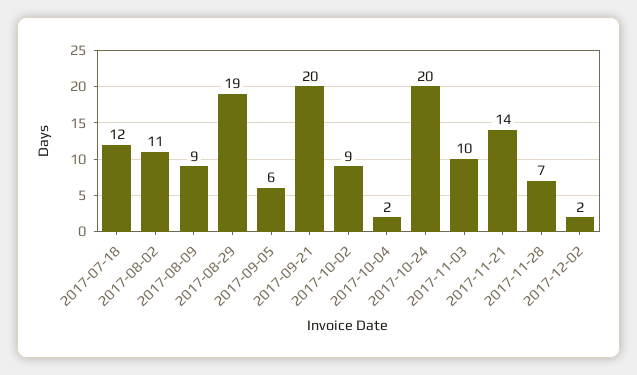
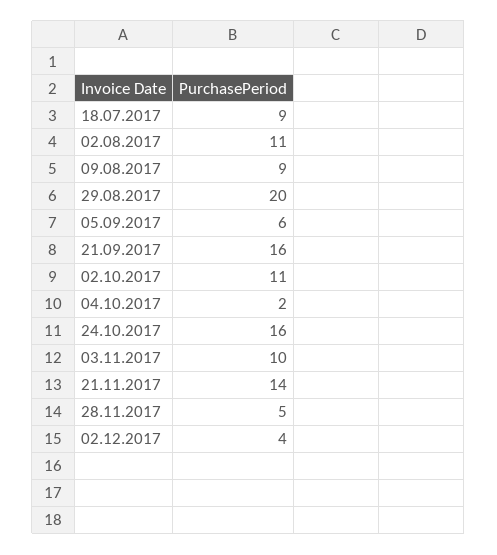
  {
-   "2017-07-18": 12,
+   "2017-07-18": 9,
    "2017-08-02": 11,
    "2017-08-09": 9,
-   "2017-08-29": 19,
+   "2017-08-29": 20,
    "2017-09-05": 6,
-   "2017-09-21": 20,
+   "2017-09-21": 16,
-   "2017-10-02": 9,
+   "2017-10-02": 11,
    "2017-10-04": 2,
-   "2017-10-24": 20,
+   "2017-10-24": 16,
    "2017-11-03": 10,
    "2017-11-21": 14,
-   "2017-11-28": 7,
+   "2017-11-28": 5,
-   "2017-12-02": 2
+   "2017-12-02": 4
  }

